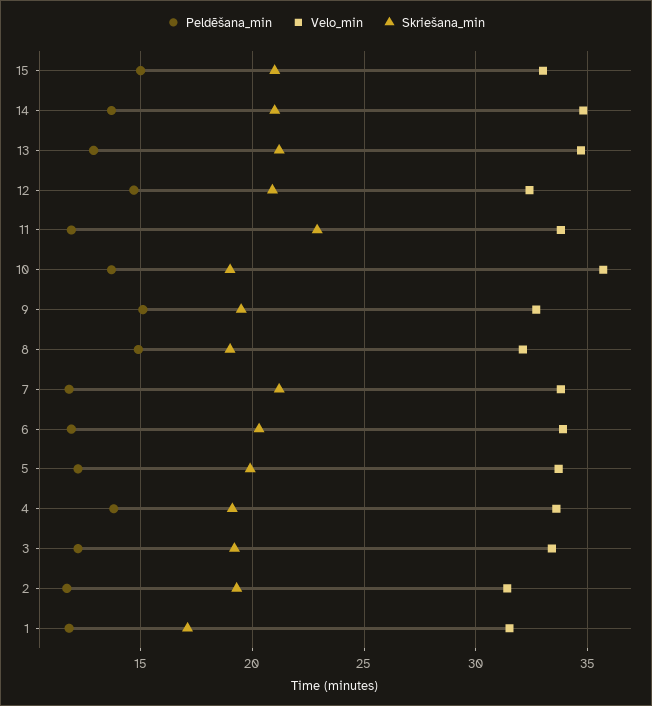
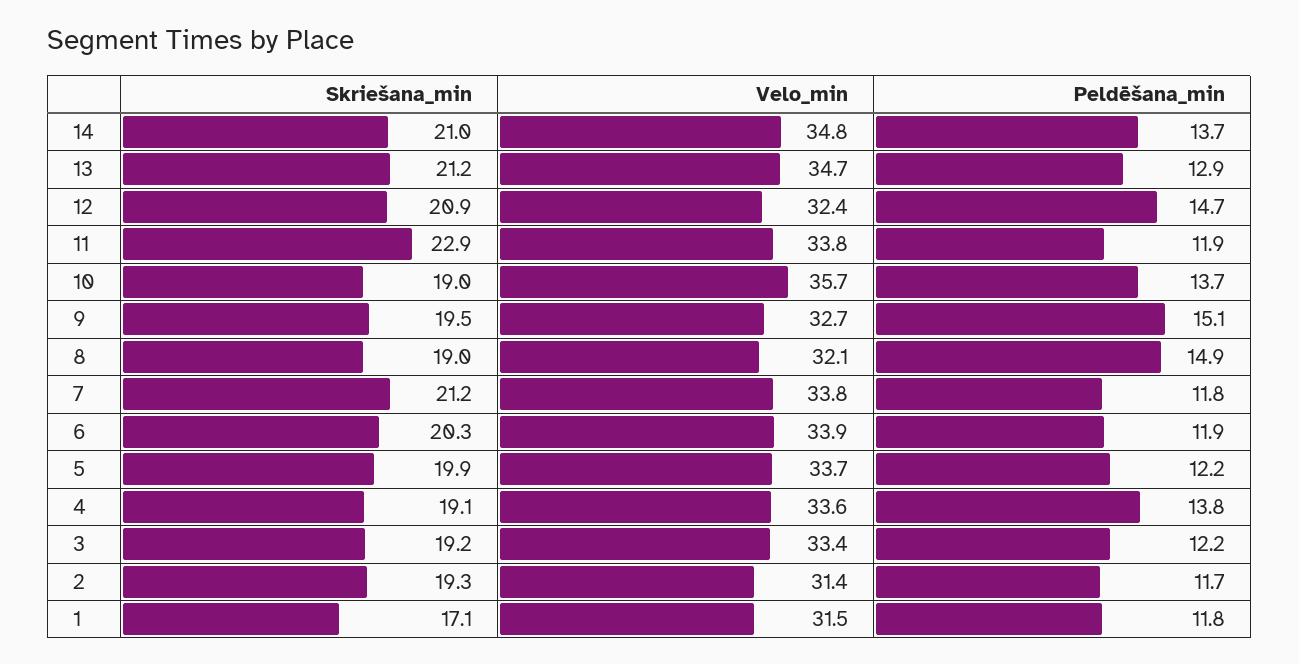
  {
    "Peldēšana_min": {
-     "15": 15,
      "14": 13.7,
      "13": 12.9,
      "12": 14.7,
      "11": 11.9,
      "10": 13.7,
      "9": 15.1,
      "8": 14.9,
      "7": 11.8,
      "6": 11.9,
      "5": 12.2,
      "4": 13.8,
      "3": 12.2,
      "2": 11.7,
      "1": 11.8
    },
    "Velo_min": {
-     "15": 33,
      "14": 34.8,
      "13": 34.7,
      "12": 32.4,
      "11": 33.8,
      "10": 35.7,
      "9": 32.7,
      "8": 32.1,
      "7": 33.8,
      "6": 33.9,
      "5": 33.7,
      "4": 33.6,
      "3": 33.4,
      "2": 31.4,
      "1": 31.5
    },
    "Skriešana_min": {
-     "15": 21,
      "14": 21,
      "13": 21.2,
      "12": 20.9,
      "11": 22.9,
      "10": 19,
      "9": 19.5,
      "8": 19,
      "7": 21.2,
      "6": 20.3,
      "5": 19.9,
      "4": 19.1,
      "3": 19.2,
      "2": 19.3,
      "1": 17.1
    }
  }

